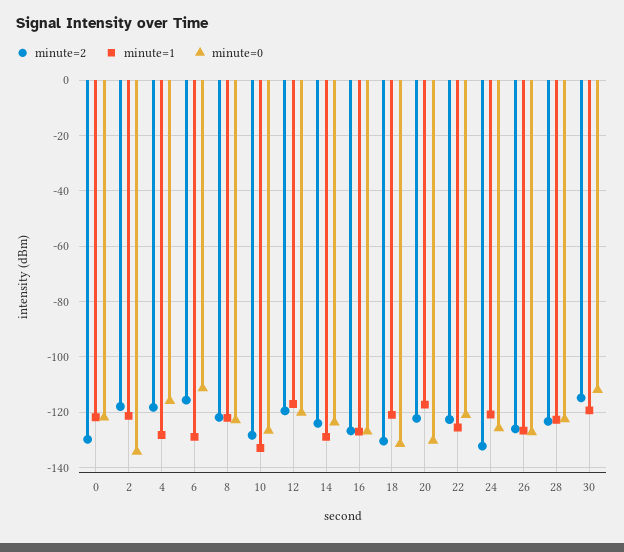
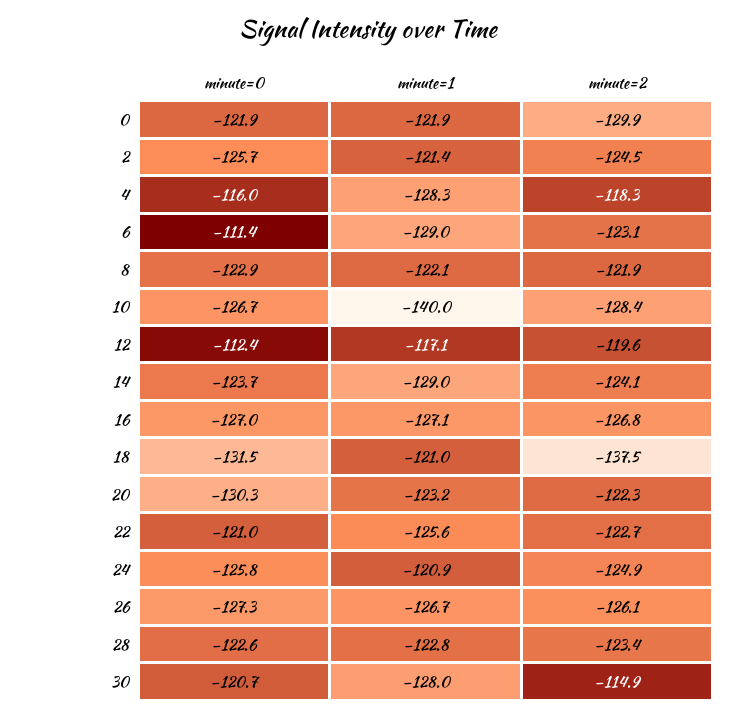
  {
    "minute=2": {
      "0": -129.9,
-     "2": -117.5,
+     "2": -124.5,
      "4": -118.3,
-     "6": -115,
+     "6": -123.1,
      "8": -121.9,
      "10": -128.4,
      "12": -119.6,
      "14": -124.1,
      "16": -126.8,
-     "18": -130,
+     "18": -137.5,
      "20": -122.3,
      "22": -122.7,
-     "24": -132.5,
+     "24": -124.9,
      "26": -126.1,
      "28": -123.4,
      "30": -114.9
    },
    "minute=1": {
      "0": -121.9,
      "2": -121.4,
      "4": -128.3,
      "6": -129,
      "8": -122.1,
-     "10": -132.5,
+     "10": -140,
      "12": -117.1,
      "14": -129,
      "16": -127.1,
      "18": -121,
-     "20": -117.5,
+     "20": -123.2,
      "22": -125.6,
      "24": -120.9,
      "26": -126.7,
      "28": -122.8,
-     "30": -120
+     "30": -128
    },
    "minute=0": {
      "0": -121.9,
-     "2": -135,
+     "2": -125.7,
      "4": -116,
      "6": -111.4,
      "8": -122.9,
      "10": -126.7,
-     "12": -120,
+     "12": -112.4,
      "14": -123.7,
      "16": -127,
      "18": -131.5,
      "20": -130.3,
      "22": -121,
      "24": -125.8,
      "26": -127.3,
      "28": -122.6,
-     "30": -112.5
+     "30": -120.7
    }
  }

